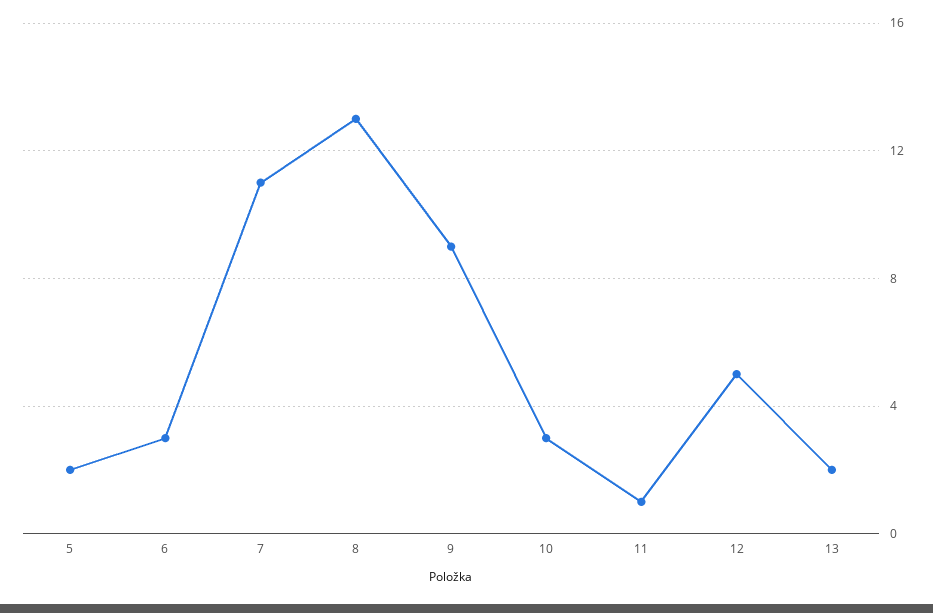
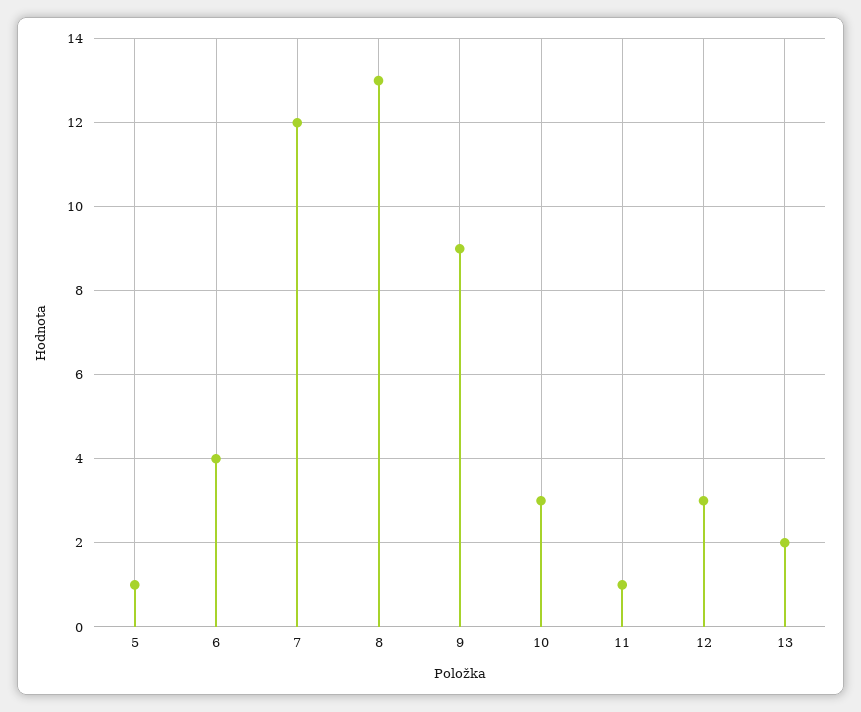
  {
-   "5": 2,
+   "5": 1,
-   "6": 3,
+   "6": 4,
-   "7": 11,
+   "7": 12,
    "8": 13,
    "9": 9,
    "10": 3,
    "11": 1,
-   "12": 5,
+   "12": 3,
    "13": 2
  }

